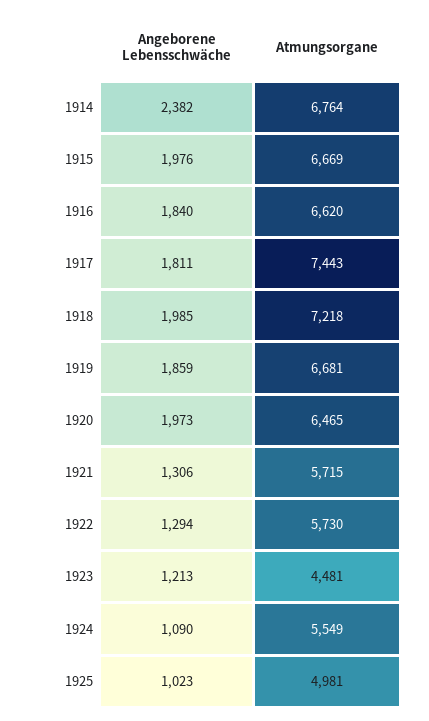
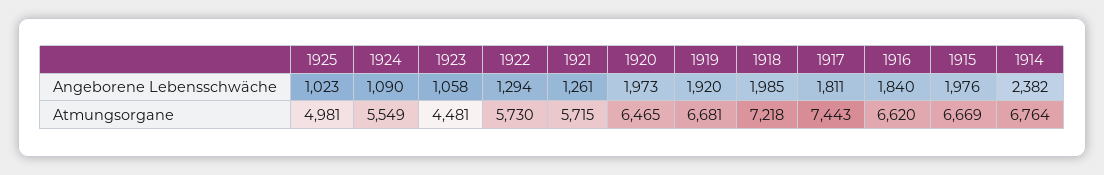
  {
    "Angeborene Lebensschwäche": {
      "1914": 2382,
      "1915": 1976,
      "1916": 1840,
      "1917": 1811,
      "1918": 1985,
-     "1919": 1859,
+     "1919": 1920,
      "1920": 1973,
-     "1921": 1306,
+     "1921": 1261,
      "1922": 1294,
-     "1923": 1213,
+     "1923": 1058,
      "1924": 1090,
      "1925": 1023
    },
    "Atmungsorgane": {
      "1914": 6764,
      "1915": 6669,
      "1916": 6620,
      "1917": 7443,
      "1918": 7218,
      "1919": 6681,
      "1920": 6465,
      "1921": 5715,
      "1922": 5730,
      "1923": 4481,
      "1924": 5549,
      "1925": 4981
    }
  }

